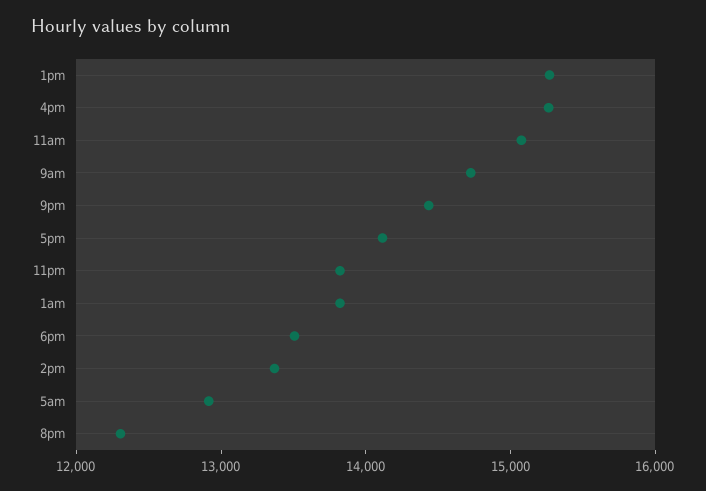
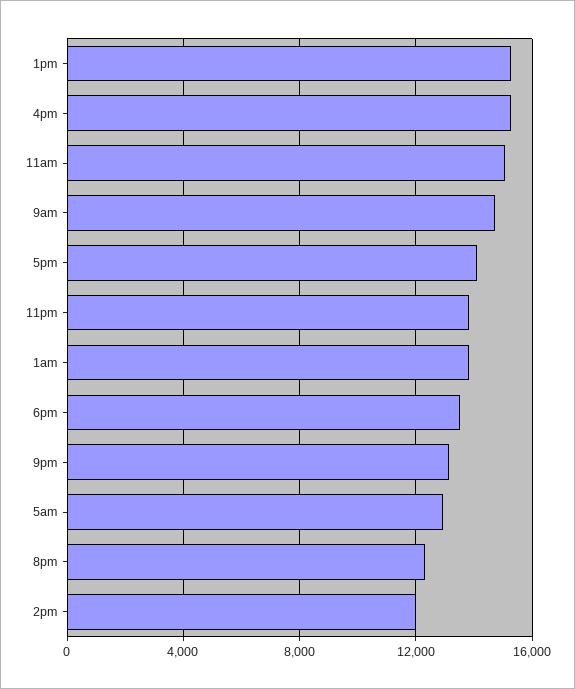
  {
    "1pm": 15200,
    "4pm": 15200,
    "11am": 15000,
    "9am": 14800,
-   "9pm": 14400,
+   "9pm": 13000,
    "5pm": 14200,
    "11pm": 13800,
    "1am": 13800,
    "6pm": 13600,
-   "2pm": 13400,
+   "2pm": 12000,
    "5am": 13000,
    "8pm": 12400
  }

